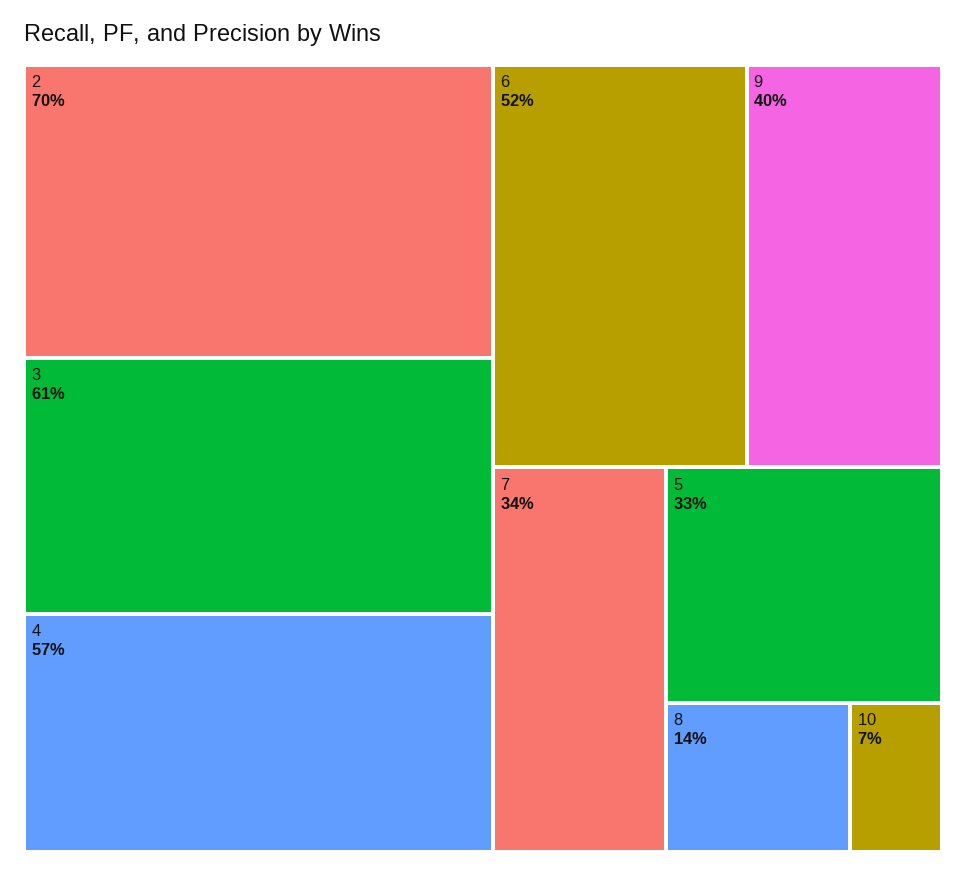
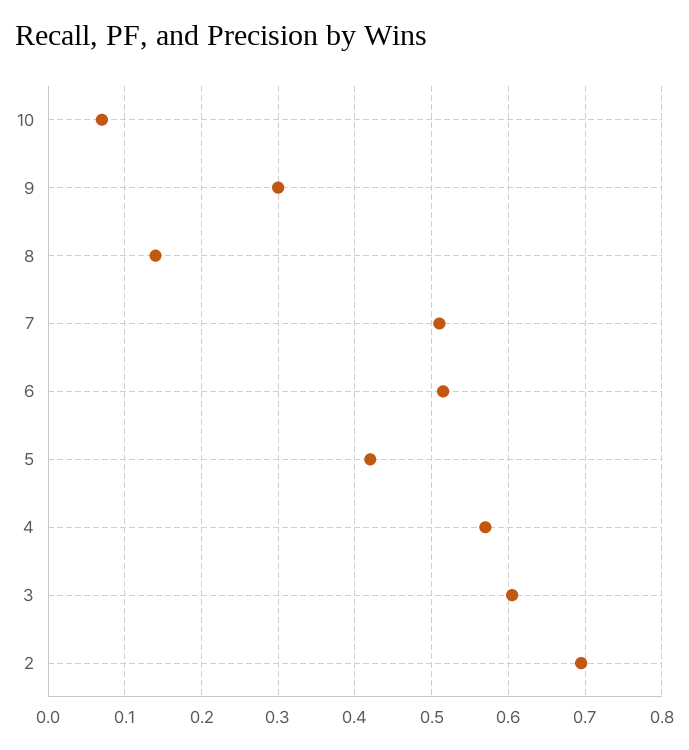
  {
    "2": 0.7,
    "3": 0.61,
    "4": 0.57,
    "6": 0.52,
-   "9": 0.4,
+   "9": 0.3,
-   "7": 0.34,
+   "7": 0.51,
-   "5": 0.33,
+   "5": 0.42,
    "8": 0.14,
    "10": 0.07
  }

